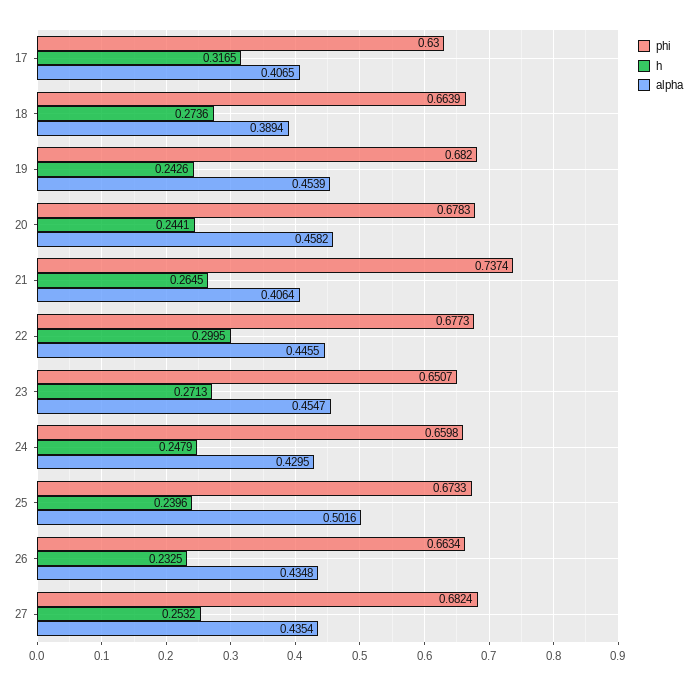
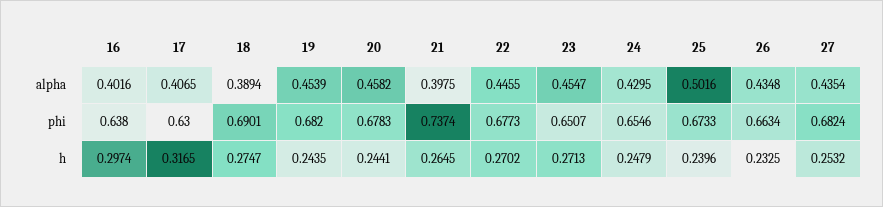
  {
    "phi": {
      "17": 0.63,
-     "18": 0.6639,
+     "18": 0.6901,
      "19": 0.682,
      "20": 0.6783,
      "21": 0.7374,
      "22": 0.6773,
      "23": 0.6507,
-     "24": 0.6598,
+     "24": 0.6546,
      "25": 0.6733,
      "26": 0.6634,
-     "27": 0.6824
+     "27": 0.6824,
+     "16": 0.638
    },
    "h": {
      "17": 0.3165,
-     "18": 0.2736,
+     "18": 0.2747,
-     "19": 0.2426,
+     "19": 0.2435,
      "20": 0.2441,
      "21": 0.2645,
-     "22": 0.2995,
+     "22": 0.2702,
      "23": 0.2713,
      "24": 0.2479,
      "25": 0.2396,
      "26": 0.2325,
-     "27": 0.2532
+     "27": 0.2532,
+     "16": 0.2974
    },
    "alpha": {
      "17": 0.4065,
      "18": 0.3894,
      "19": 0.4539,
      "20": 0.4582,
-     "21": 0.4064,
+     "21": 0.3975,
      "22": 0.4455,
      "23": 0.4547,
      "24": 0.4295,
      "25": 0.5016,
      "26": 0.4348,
-     "27": 0.4354
+     "27": 0.4354,
+     "16": 0.4016
    }
  }

